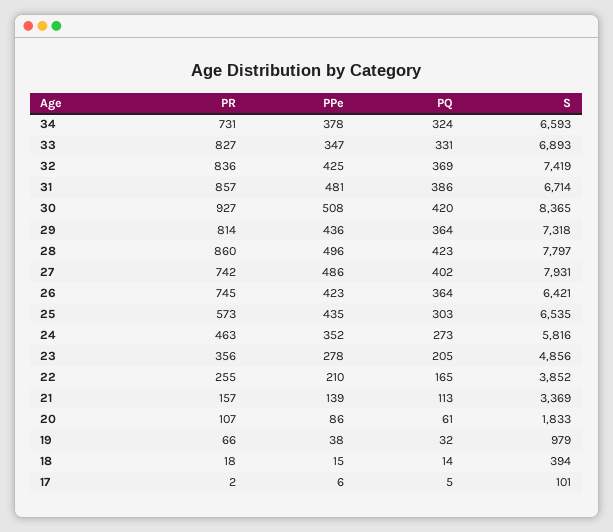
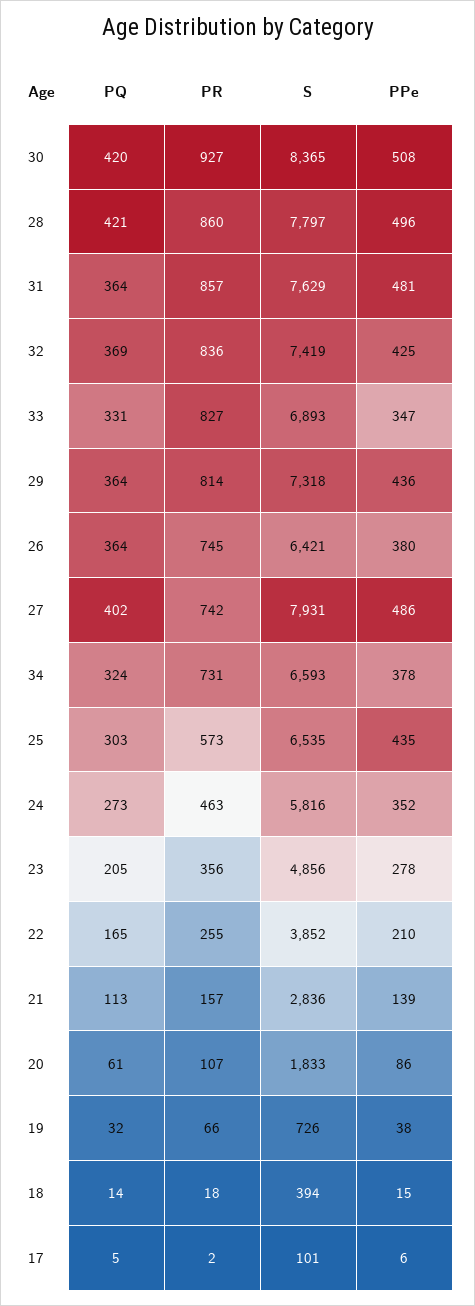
  {
    "PR": {
      "34": 731,
      "33": 827,
      "32": 836,
      "31": 857,
      "30": 927,
      "29": 814,
      "28": 860,
      "27": 742,
      "26": 745,
      "25": 573,
      "24": 463,
      "23": 356,
      "22": 255,
      "21": 157,
      "20": 107,
      "19": 66,
      "18": 18,
      "17": 2
    },
    "PPe": {
      "34": 378,
      "33": 347,
      "32": 425,
      "31": 481,
      "30": 508,
      "29": 436,
      "28": 496,
      "27": 486,
-     "26": 423,
+     "26": 380,
      "25": 435,
      "24": 352,
      "23": 278,
      "22": 210,
      "21": 139,
      "20": 86,
      "19": 38,
      "18": 15,
      "17": 6
    },
    "PQ": {
      "34": 324,
      "33": 331,
      "32": 369,
-     "31": 386,
+     "31": 364,
      "30": 420,
      "29": 364,
-     "28": 423,
+     "28": 421,
      "27": 402,
      "26": 364,
      "25": 303,
      "24": 273,
      "23": 205,
      "22": 165,
      "21": 113,
      "20": 61,
      "19": 32,
      "18": 14,
      "17": 5
    },
    "S": {
      "34": 6593,
      "33": 6893,
      "32": 7419,
-     "31": 6714,
+     "31": 7629,
      "30": 8365,
      "29": 7318,
      "28": 7797,
      "27": 7931,
      "26": 6421,
      "25": 6535,
      "24": 5816,
      "23": 4856,
      "22": 3852,
-     "21": 3369,
+     "21": 2836,
      "20": 1833,
-     "19": 979,
+     "19": 726,
      "18": 394,
      "17": 101
    }
  }

